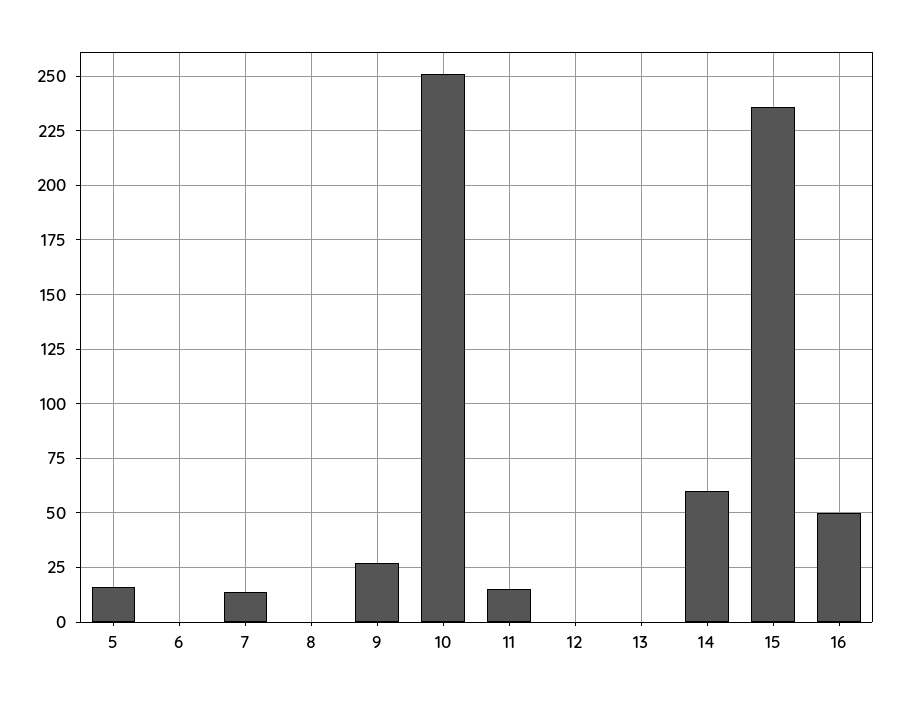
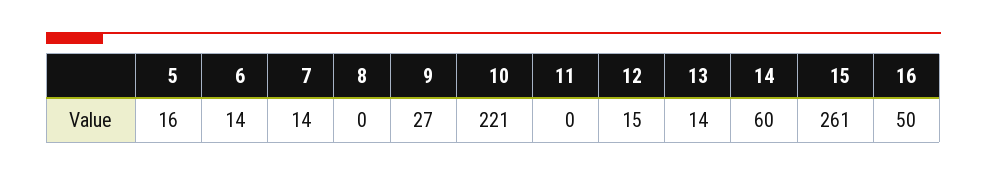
  {
    "5": 16,
-   "6": 0,
+   "6": 14,
    "7": 14,
    "8": 0,
    "9": 27,
-   "10": 250,
+   "10": 221,
-   "11": 15,
+   "11": 0,
-   "12": 0,
+   "12": 15,
-   "13": 0,
+   "13": 14,
    "14": 60,
-   "15": 235,
+   "15": 261,
    "16": 50
  }

